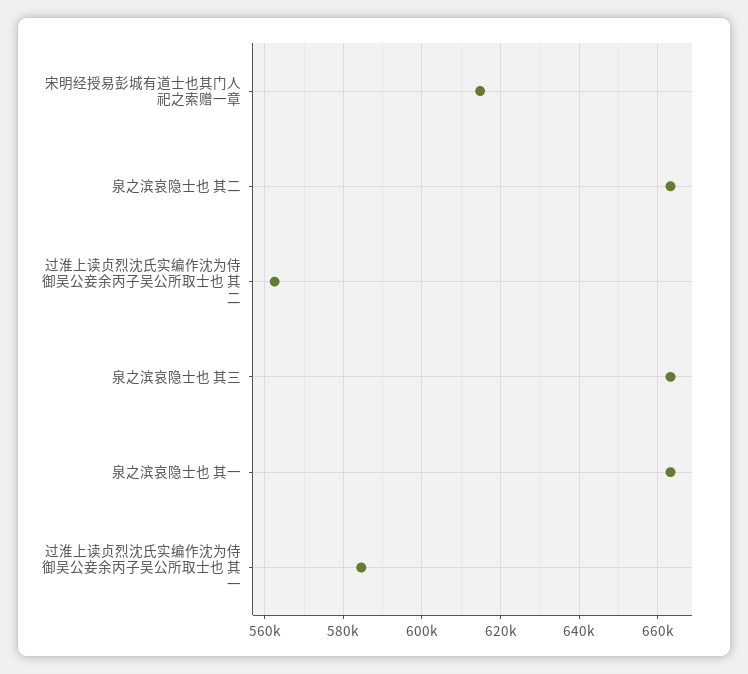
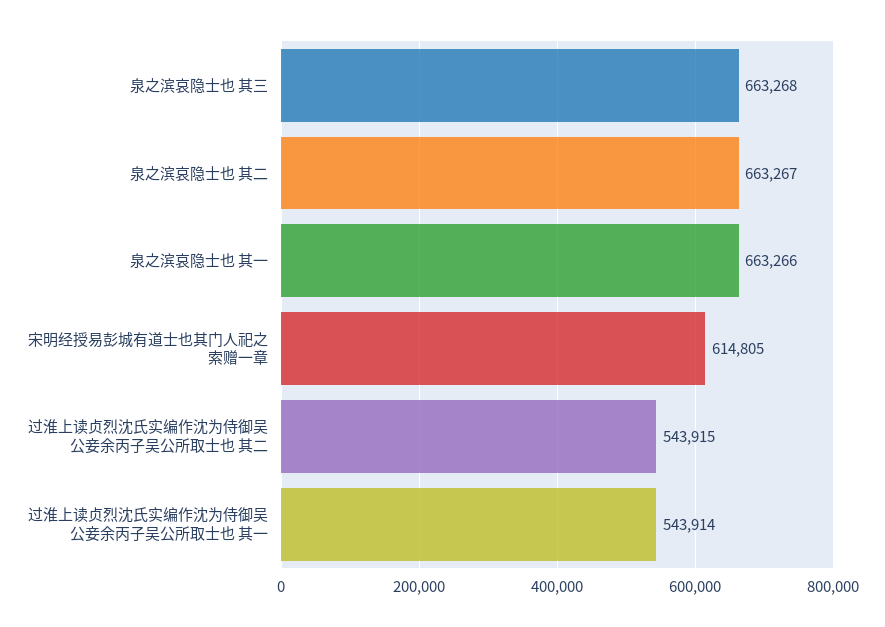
  {
    "宋明经授易彭城有道士也其门人祀之索赠一章": 614805,
    "泉之滨哀隐士也 其二": 663267,
-   "过淮上读贞烈沈氏实编作沈为侍御吴公妾余丙子吴公所取士也 其二": 562000,
+   "过淮上读贞烈沈氏实编作沈为侍御吴公妾余丙子吴公所取士也 其二": 543915,
    "泉之滨哀隐士也 其三": 663268,
    "泉之滨哀隐士也 其一": 663266,
-   "过淮上读贞烈沈氏实编作沈为侍御吴公妾余丙子吴公所取士也 其一": 584000
+   "过淮上读贞烈沈氏实编作沈为侍御吴公妾余丙子吴公所取士也 其一": 543914
  }

